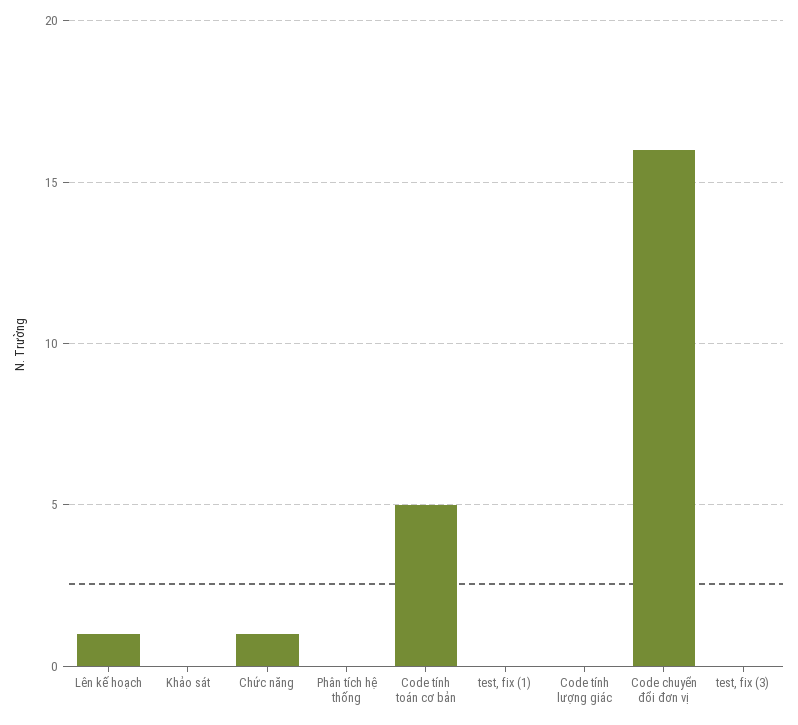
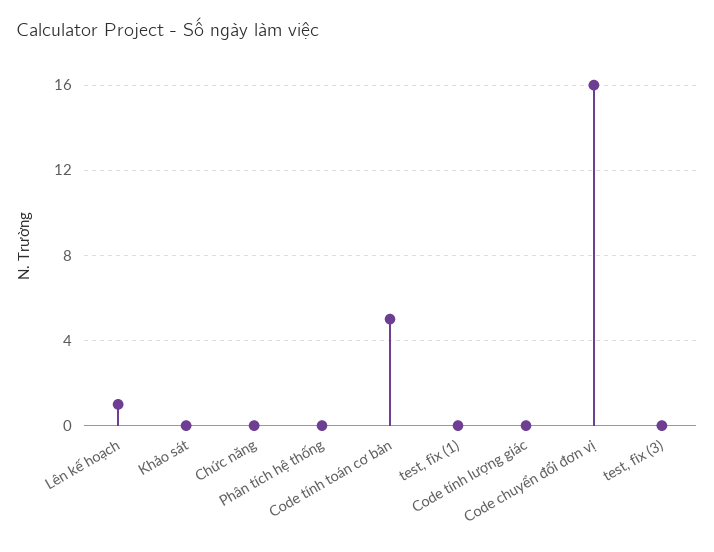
  {
    "Lên kế hoạch": 1,
    "Khảo sát": 0,
-   "Chức năng": 1,
+   "Chức năng": 0,
    "Phân tích hệ thống": 0,
    "Code tính toán cơ bản": 5,
    "test, fix (1)": 0,
    "Code tính lượng giác": 0,
    "Code chuyển đổi đơn vị": 16,
    "test, fix (3)": 0
  }

